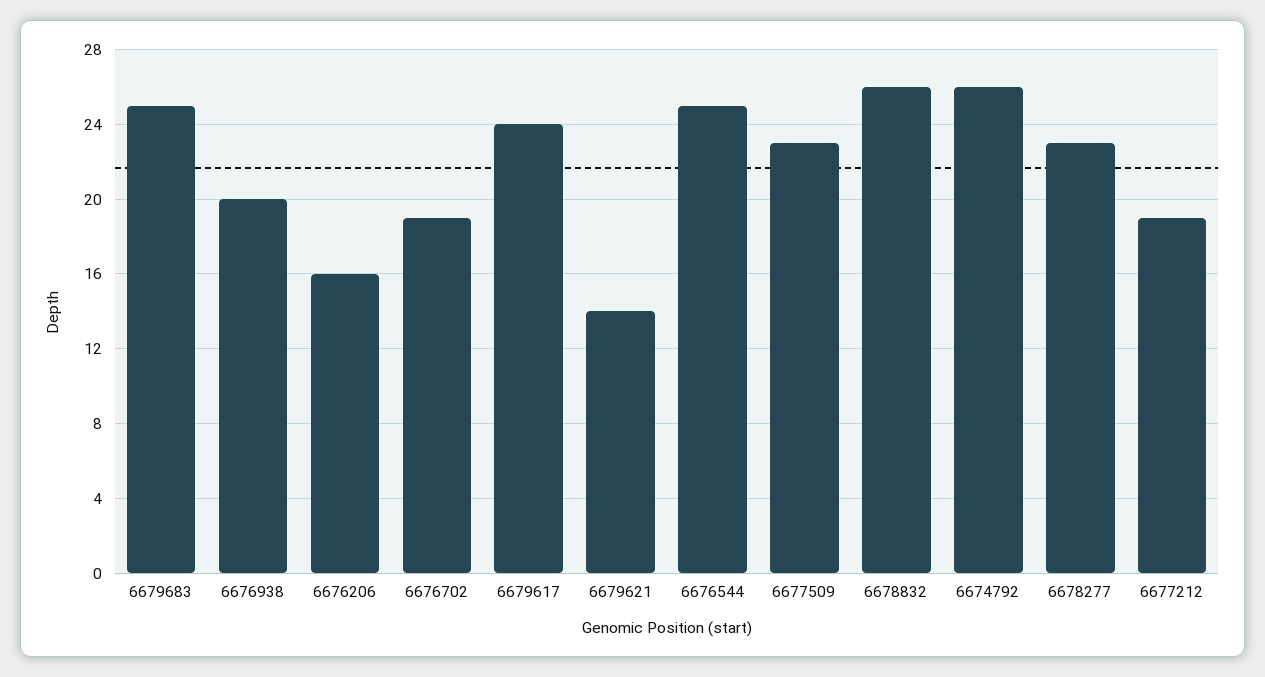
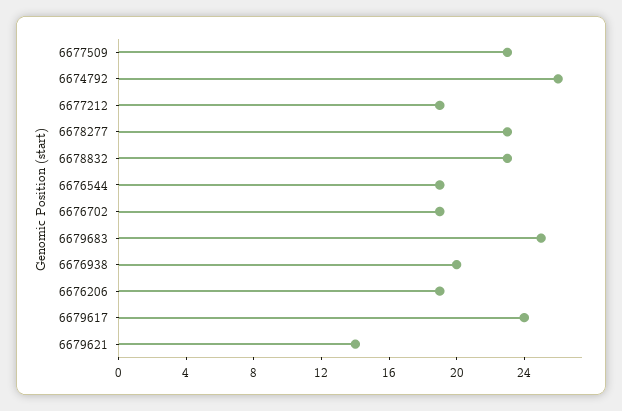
  {
    "6679683": 25,
    "6676938": 20,
-   "6676206": 16,
+   "6676206": 19,
    "6676702": 19,
    "6679617": 24,
    "6679621": 14,
-   "6676544": 25,
+   "6676544": 19,
    "6677509": 23,
-   "6678832": 26,
+   "6678832": 23,
    "6674792": 26,
    "6678277": 23,
    "6677212": 19
  }

